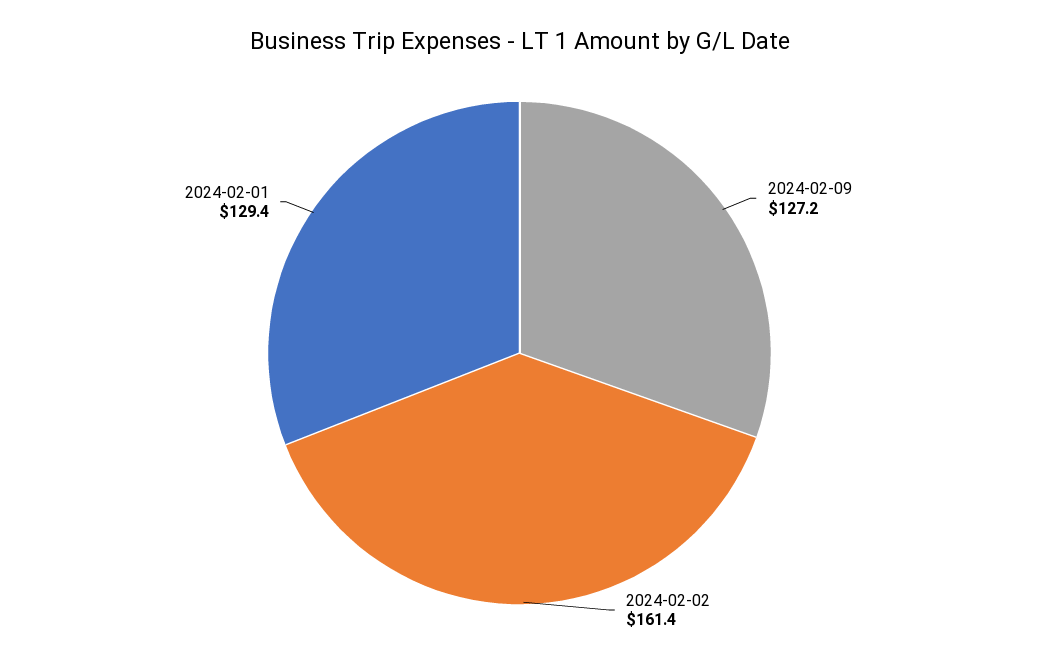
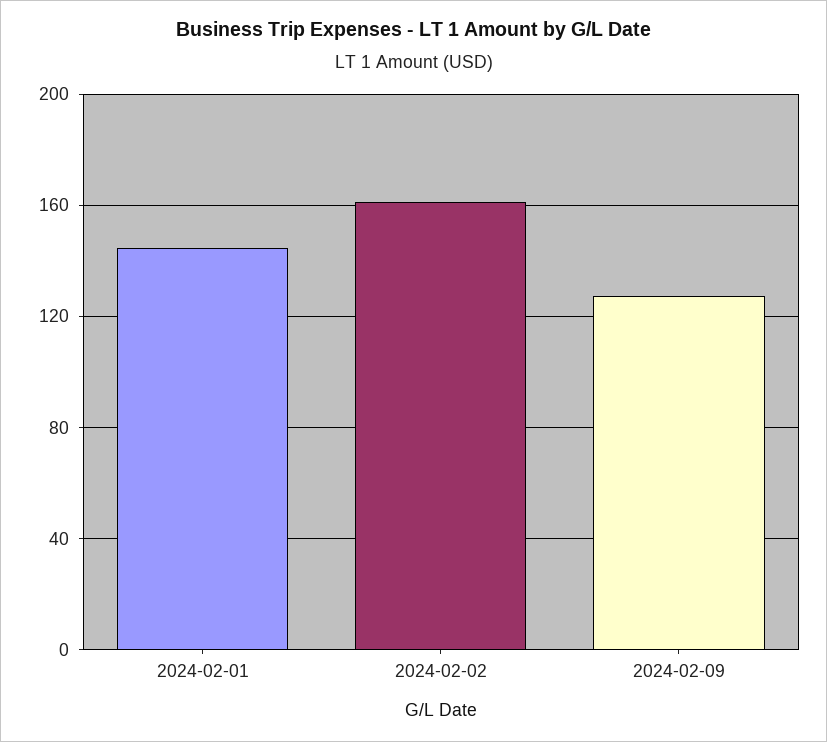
  {
    "2024-02-09": 127.2,
    "2024-02-02": 161.4,
-   "2024-02-01": 129.4
+   "2024-02-01": 145
  }

